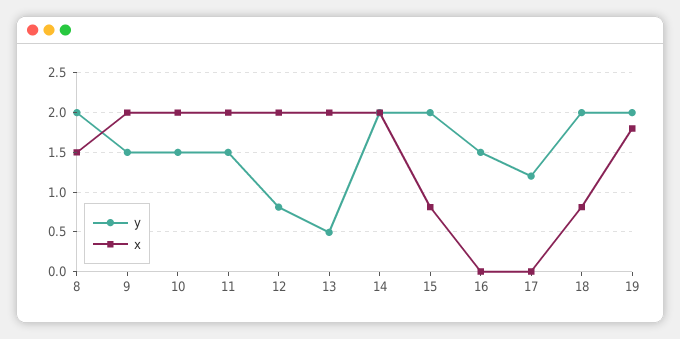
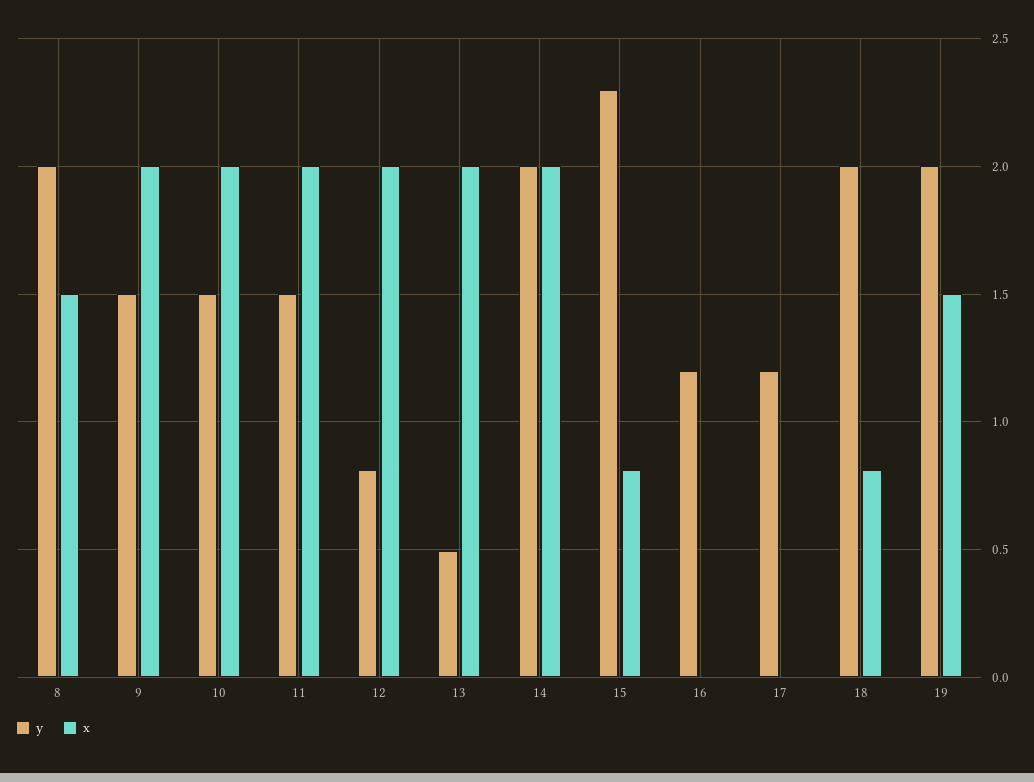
  {
    "y": {
      "8": 2,
      "9": 1.5,
      "10": 1.5,
      "11": 1.5,
      "12": 0.8,
      "13": 0.5,
      "14": 2,
-     "15": 2,
+     "15": 2.3,
-     "16": 1.5,
+     "16": 1.2,
      "17": 1.2,
      "18": 2,
      "19": 2
    },
    "x": {
      "8": 1.5,
      "9": 2,
      "10": 2,
      "11": 2,
      "12": 2,
      "13": 2,
      "14": 2,
      "15": 0.8,
      "16": 0,
      "17": 0,
      "18": 0.8,
-     "19": 1.8
+     "19": 1.5
    }
  }

